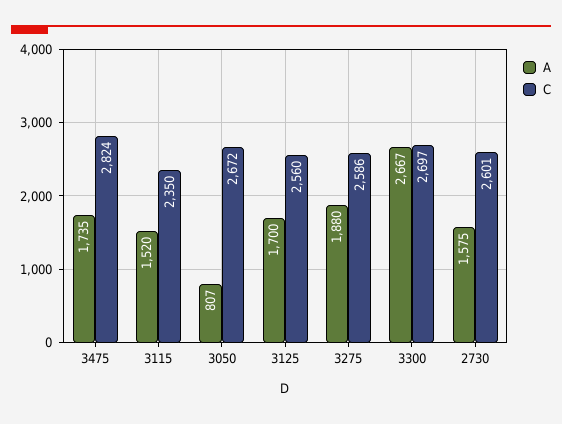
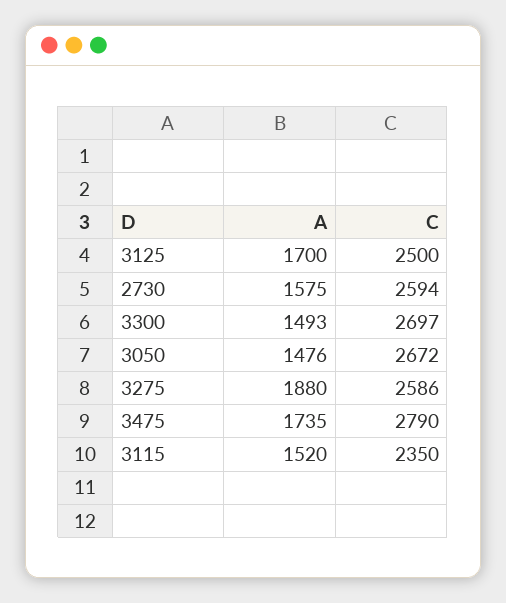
  {
    "A": {
      "3475": 1735,
      "3115": 1520,
-     "3050": 807,
+     "3050": 1476,
      "3125": 1700,
      "3275": 1880,
-     "3300": 2667,
+     "3300": 1493,
      "2730": 1575
    },
    "C": {
-     "3475": 2824,
+     "3475": 2790,
      "3115": 2350,
      "3050": 2672,
-     "3125": 2560,
+     "3125": 2500,
      "3275": 2586,
      "3300": 2697,
-     "2730": 2601
+     "2730": 2594
    }
  }

